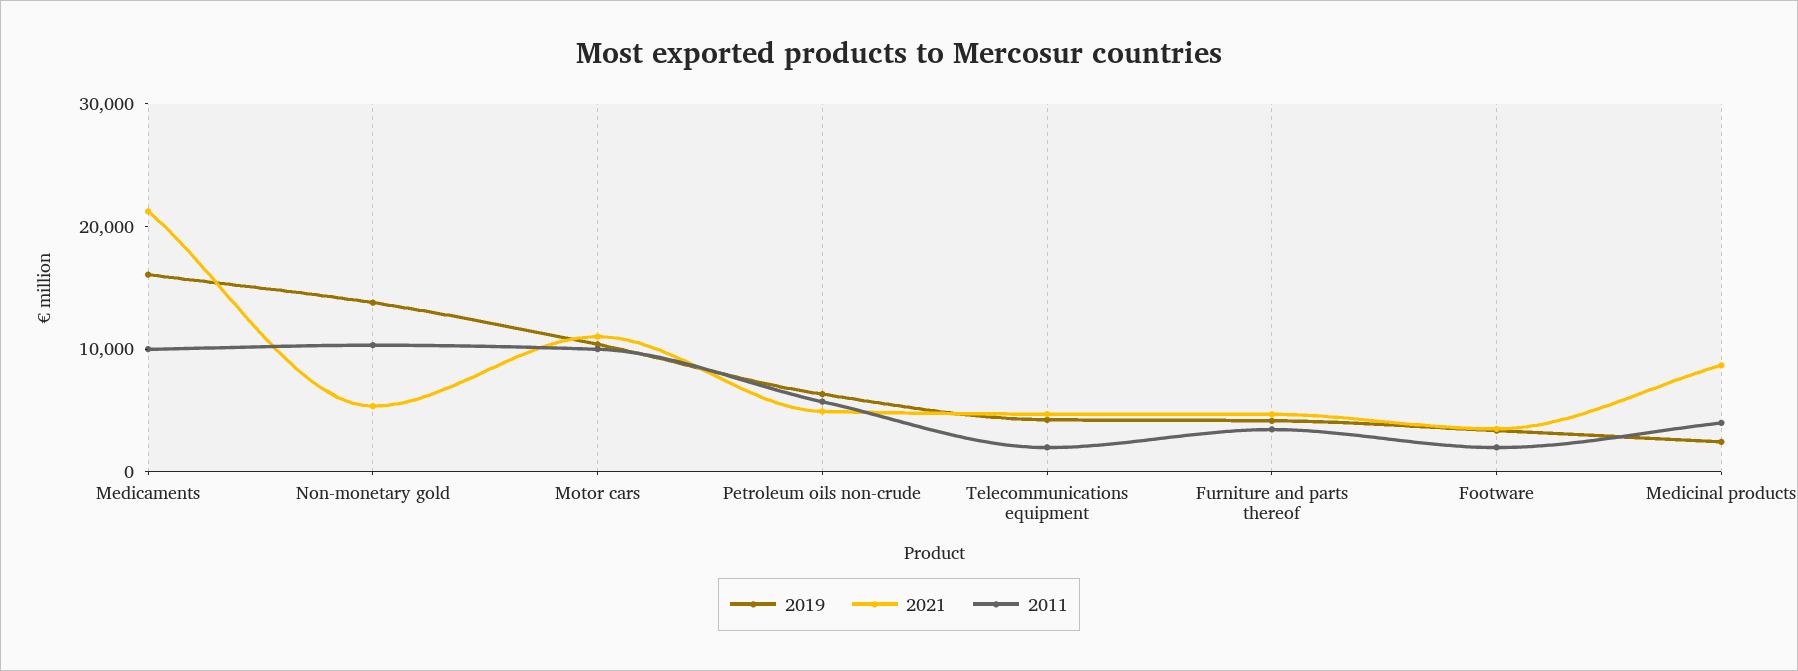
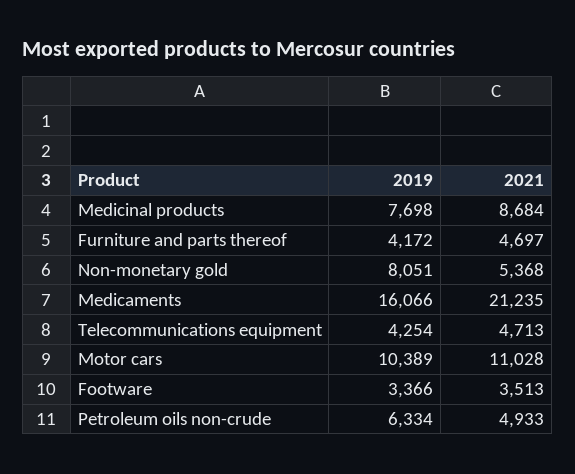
  {
    "2019": {
      "Medicaments": 16066,
-     "Non-monetary gold": 14000,
+     "Non-monetary gold": 8051,
      "Motor cars": 10389,
      "Petroleum oils non-crude": 6334,
      "Telecommunications equipment": 4254,
      "Furniture and parts thereof": 4172,
      "Footware": 3366,
-     "Medicinal products": 2000
+     "Medicinal products": 7698
    },
    "2021": {
      "Medicaments": 21235,
      "Non-monetary gold": 5368,
      "Motor cars": 11028,
      "Petroleum oils non-crude": 4933,
      "Telecommunications equipment": 4713,
      "Furniture and parts thereof": 4697,
      "Footware": 3513,
      "Medicinal products": 8684
-   },
+   }
-   "2011": {
-     "Medicaments": 10000,
-     "Non-monetary gold": 10000,
-     "Motor cars": 10000,
-     "Petroleum oils non-crude": 6000,
-     "Telecommunications equipment": 2000,
-     "Furniture and parts thereof": 4000,
-     "Footware": 2000,
-     "Medicinal products": 4000
-   }
  }

